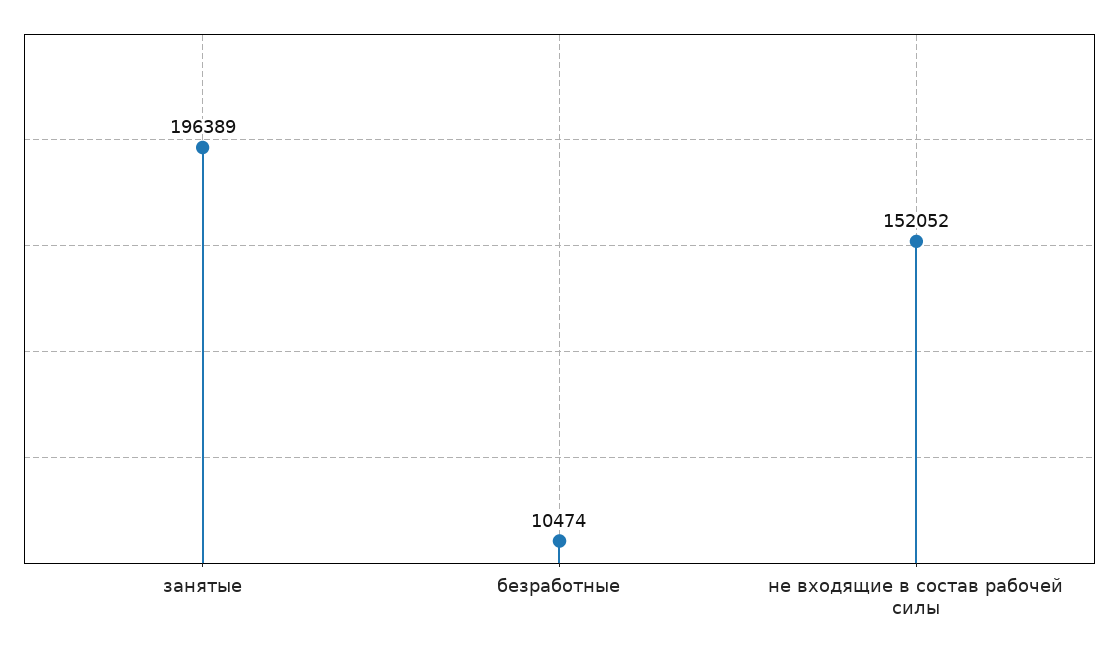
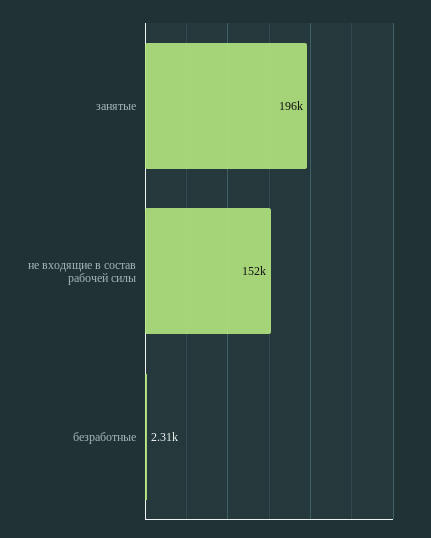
  {
    "занятые": 196389,
-   "безработные": 10474,
+   "безработные": 2310,
    "не входящие в состав рабочей силы": 152052
  }

